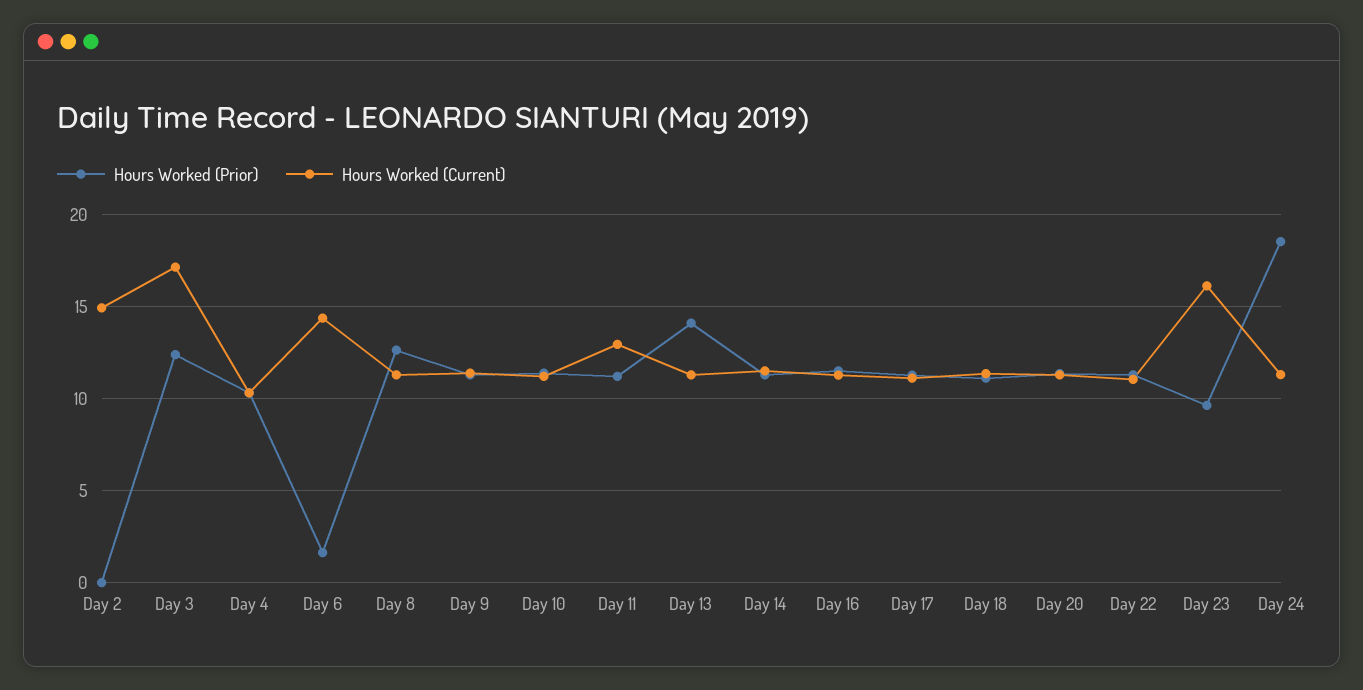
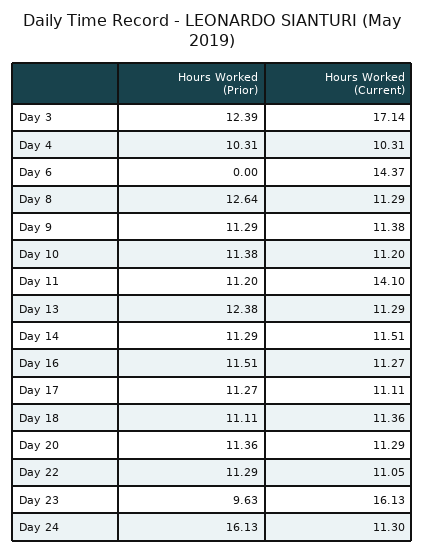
  {
    "Hours Worked (Prior)": {
-     "Day 2": 0,
      "Day 3": 12.39,
      "Day 4": 10.31,
-     "Day 6": 1.5,
+     "Day 6": 0,
      "Day 8": 12.64,
      "Day 9": 11.29,
      "Day 10": 11.38,
      "Day 11": 11.2,
-     "Day 13": 14,
+     "Day 13": 12.38,
      "Day 14": 11.29,
      "Day 16": 11.51,
      "Day 17": 11.27,
      "Day 18": 11.11,
      "Day 20": 11.36,
      "Day 22": 11.29,
      "Day 23": 9.63,
-     "Day 24": 18.5
+     "Day 24": 16.13
    },
    "Hours Worked (Current)": {
-     "Day 2": 15,
      "Day 3": 17.14,
      "Day 4": 10.31,
      "Day 6": 14.37,
      "Day 8": 11.29,
      "Day 9": 11.38,
      "Day 10": 11.2,
-     "Day 11": 13,
+     "Day 11": 14.1,
      "Day 13": 11.29,
      "Day 14": 11.51,
      "Day 16": 11.27,
      "Day 17": 11.11,
      "Day 18": 11.36,
      "Day 20": 11.29,
      "Day 22": 11.05,
      "Day 23": 16.13,
      "Day 24": 11.3
    }
  }

